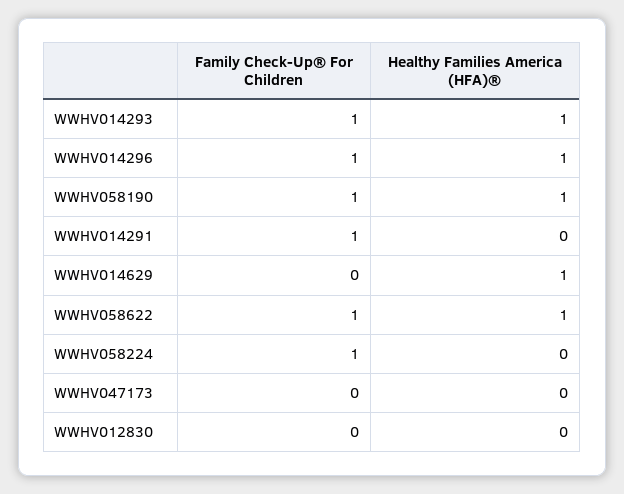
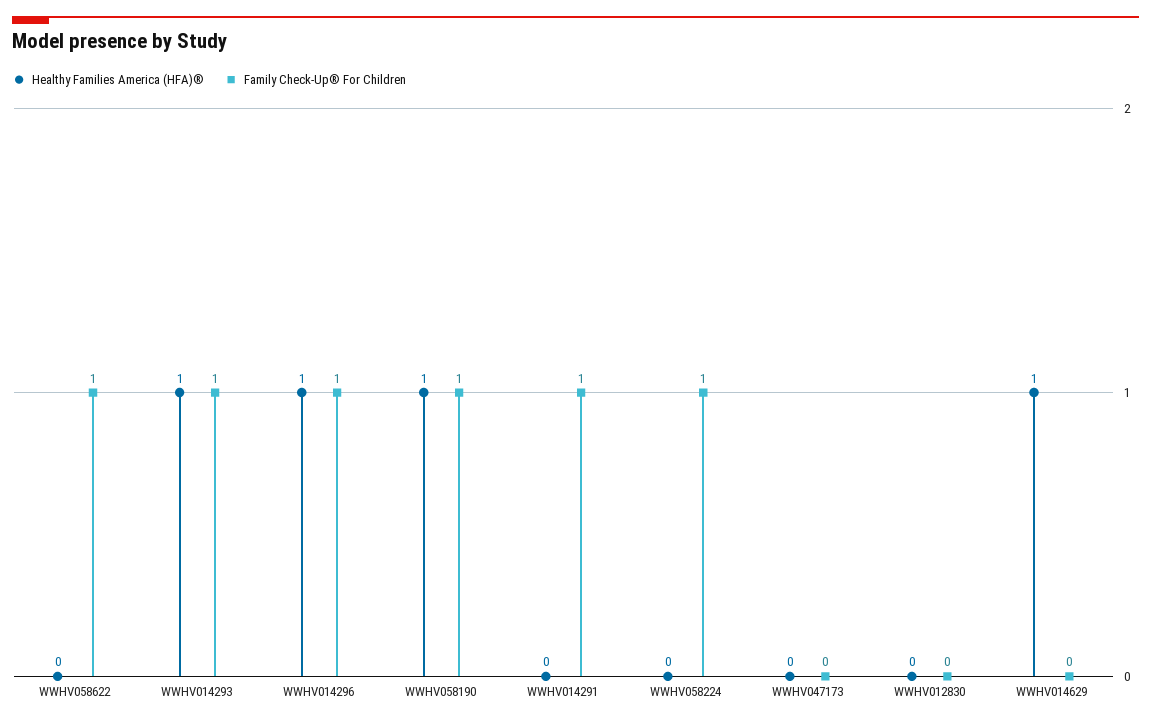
  {
    "Family Check-Up® For Children": {
      "WWHV014293": 1,
      "WWHV014296": 1,
      "WWHV058190": 1,
      "WWHV014291": 1,
      "WWHV014629": 0,
      "WWHV058622": 1,
      "WWHV058224": 1,
      "WWHV047173": 0,
      "WWHV012830": 0
    },
    "Healthy Families America (HFA)®": {
      "WWHV014293": 1,
      "WWHV014296": 1,
      "WWHV058190": 1,
      "WWHV014291": 0,
      "WWHV014629": 1,
-     "WWHV058622": 1,
+     "WWHV058622": 0,
      "WWHV058224": 0,
      "WWHV047173": 0,
      "WWHV012830": 0
    }
  }

